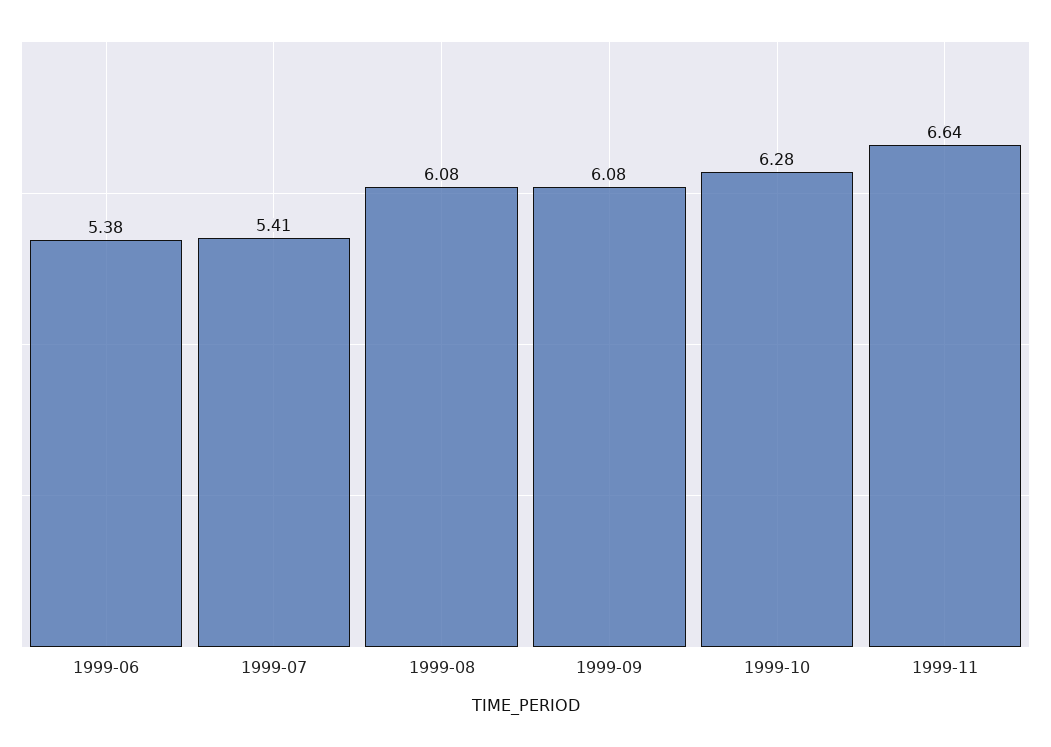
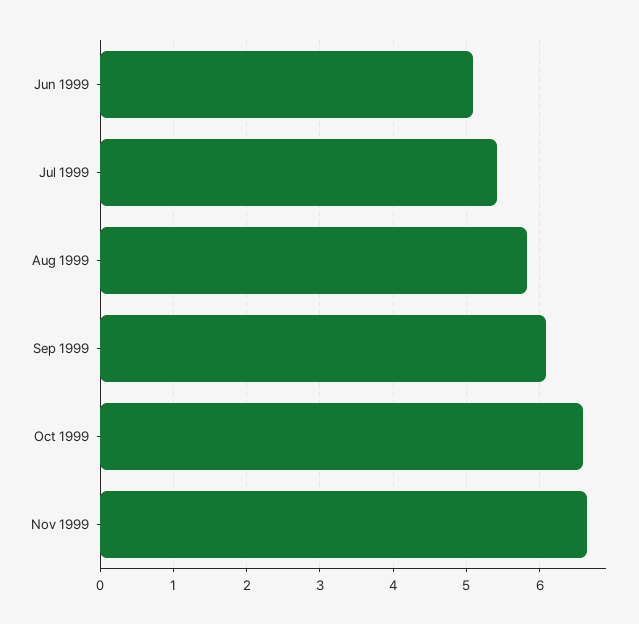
  {
-   "1999-06": 5.38,
+   "1999-06": 5.1,
    "1999-07": 5.41,
-   "1999-08": 6.08,
+   "1999-08": 5.8,
    "1999-09": 6.08,
-   "1999-10": 6.28,
+   "1999-10": 6.6,
    "1999-11": 6.64
  }

